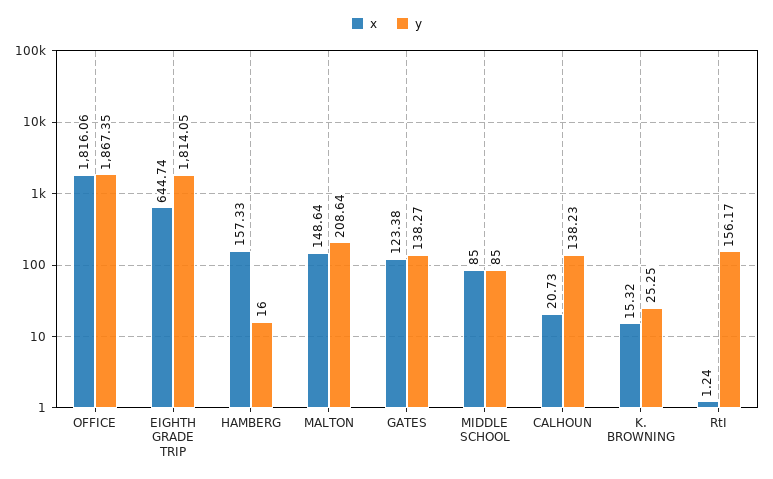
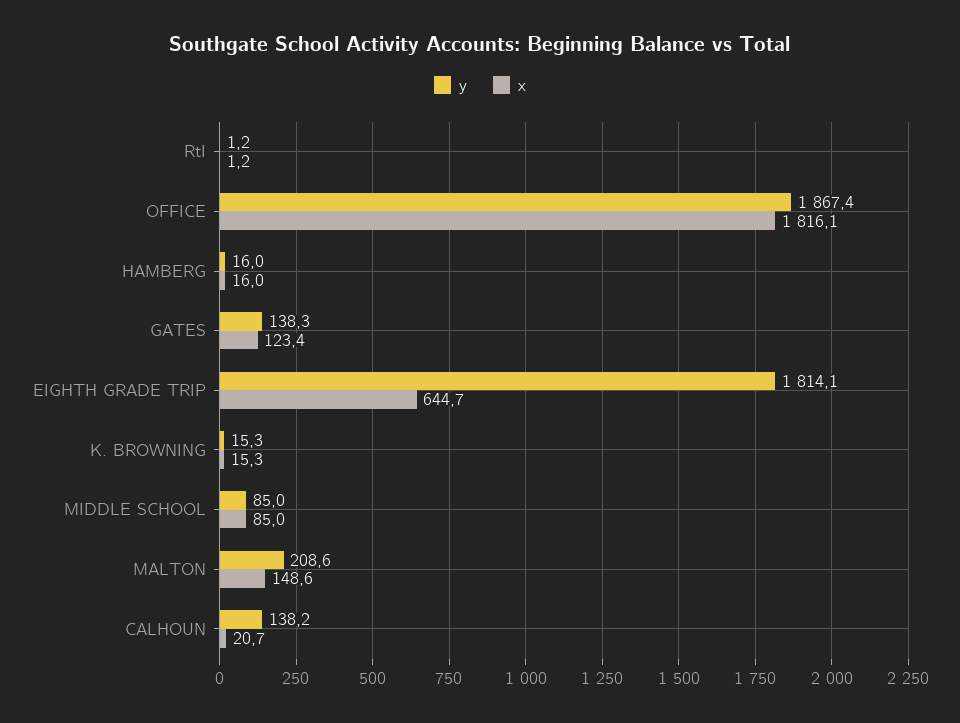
  {
    "x": {
      "OFFICE": 1816.06,
      "EIGHTH GRADE TRIP": 644.74,
-     "HAMBERG": 157.33,
+     "HAMBERG": 16,
      "MALTON": 148.64,
      "GATES": 123.38,
      "MIDDLE SCHOOL": 85,
      "CALHOUN": 20.73,
      "K. BROWNING": 15.32,
      "RtI": 1.24
    },
    "y": {
      "OFFICE": 1867.35,
      "EIGHTH GRADE TRIP": 1814.05,
      "HAMBERG": 16,
      "MALTON": 208.64,
      "GATES": 138.27,
      "MIDDLE SCHOOL": 85,
      "CALHOUN": 138.23,
-     "K. BROWNING": 25.25,
+     "K. BROWNING": 15.3,
-     "RtI": 156.17
+     "RtI": 1.2
    }
  }

